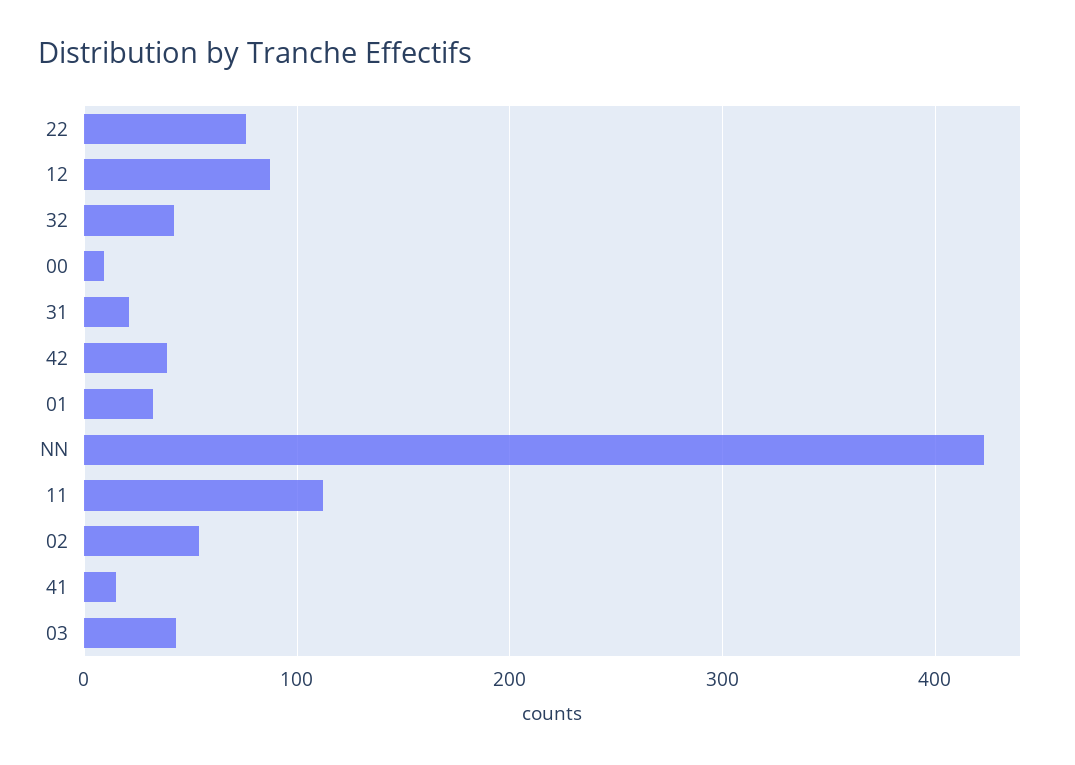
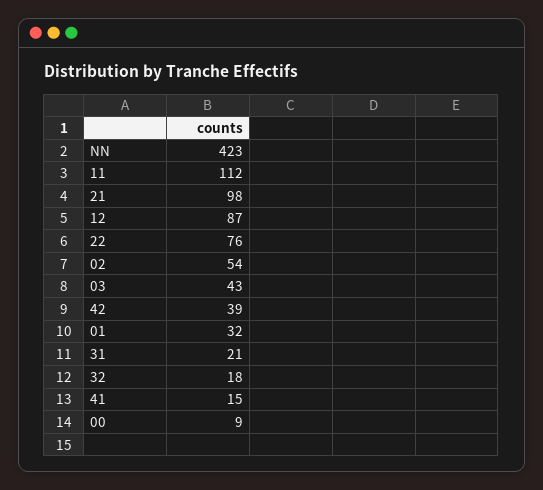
  {
    "22": 76,
    "12": 87,
-   "32": 40,
+   "32": 18,
    "00": 9,
    "31": 21,
    "42": 39,
    "01": 32,
    "NN": 423,
    "11": 112,
    "02": 54,
    "41": 15,
-   "03": 43
+   "03": 43,
+   "21": 98
  }

